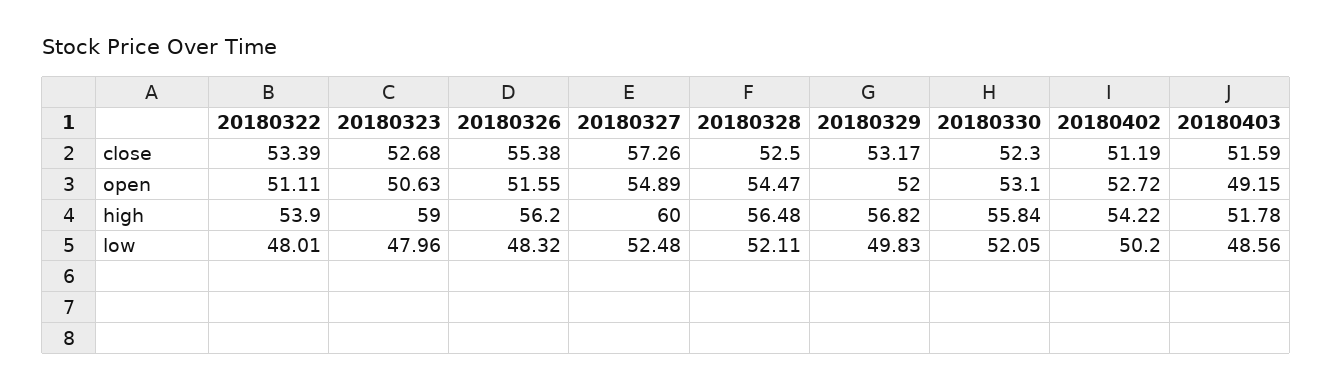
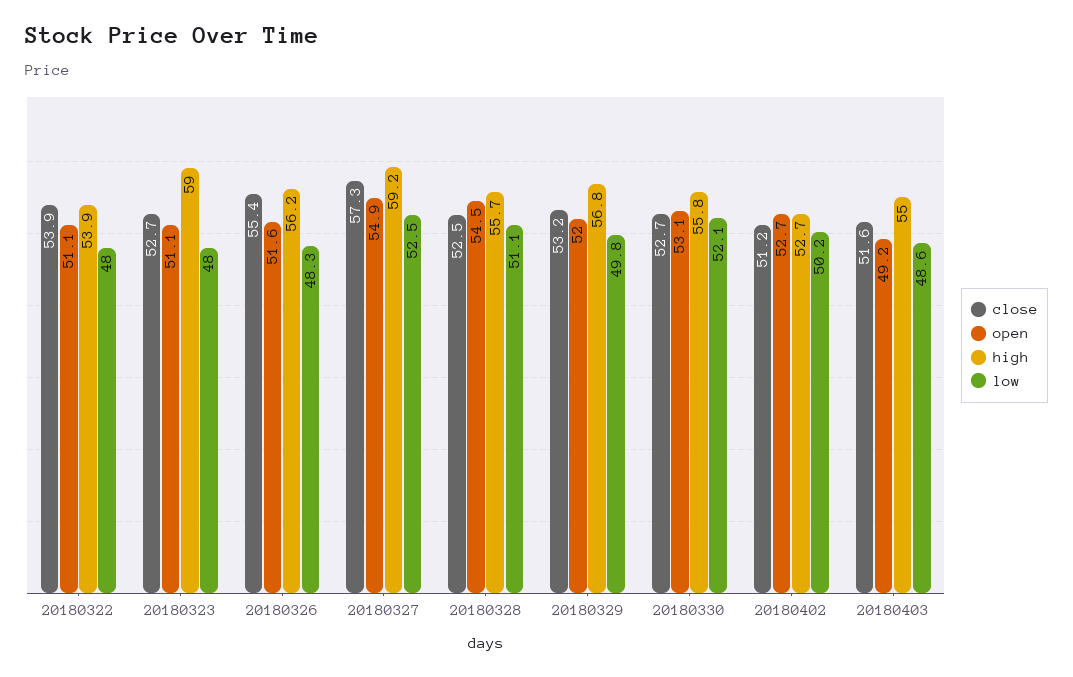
  {
    "close": {
-     "20180322": 53.39,
+     "20180322": 53.9,
      "20180323": 52.68,
      "20180326": 55.38,
      "20180327": 57.26,
      "20180328": 52.5,
      "20180329": 53.17,
-     "20180330": 52.3,
+     "20180330": 52.7,
      "20180402": 51.19,
      "20180403": 51.59
    },
    "open": {
      "20180322": 51.11,
-     "20180323": 50.63,
+     "20180323": 51.1,
      "20180326": 51.55,
      "20180327": 54.89,
      "20180328": 54.47,
      "20180329": 52,
      "20180330": 53.1,
      "20180402": 52.72,
      "20180403": 49.15
    },
    "high": {
      "20180322": 53.9,
      "20180323": 59,
      "20180326": 56.2,
-     "20180327": 60,
+     "20180327": 59.2,
-     "20180328": 56.48,
+     "20180328": 55.7,
      "20180329": 56.82,
      "20180330": 55.84,
-     "20180402": 54.22,
+     "20180402": 52.7,
-     "20180403": 51.78
+     "20180403": 55
    },
    "low": {
      "20180322": 48.01,
      "20180323": 47.96,
      "20180326": 48.32,
      "20180327": 52.48,
-     "20180328": 52.11,
+     "20180328": 51.1,
      "20180329": 49.83,
      "20180330": 52.05,
      "20180402": 50.2,
      "20180403": 48.56
    }
  }

